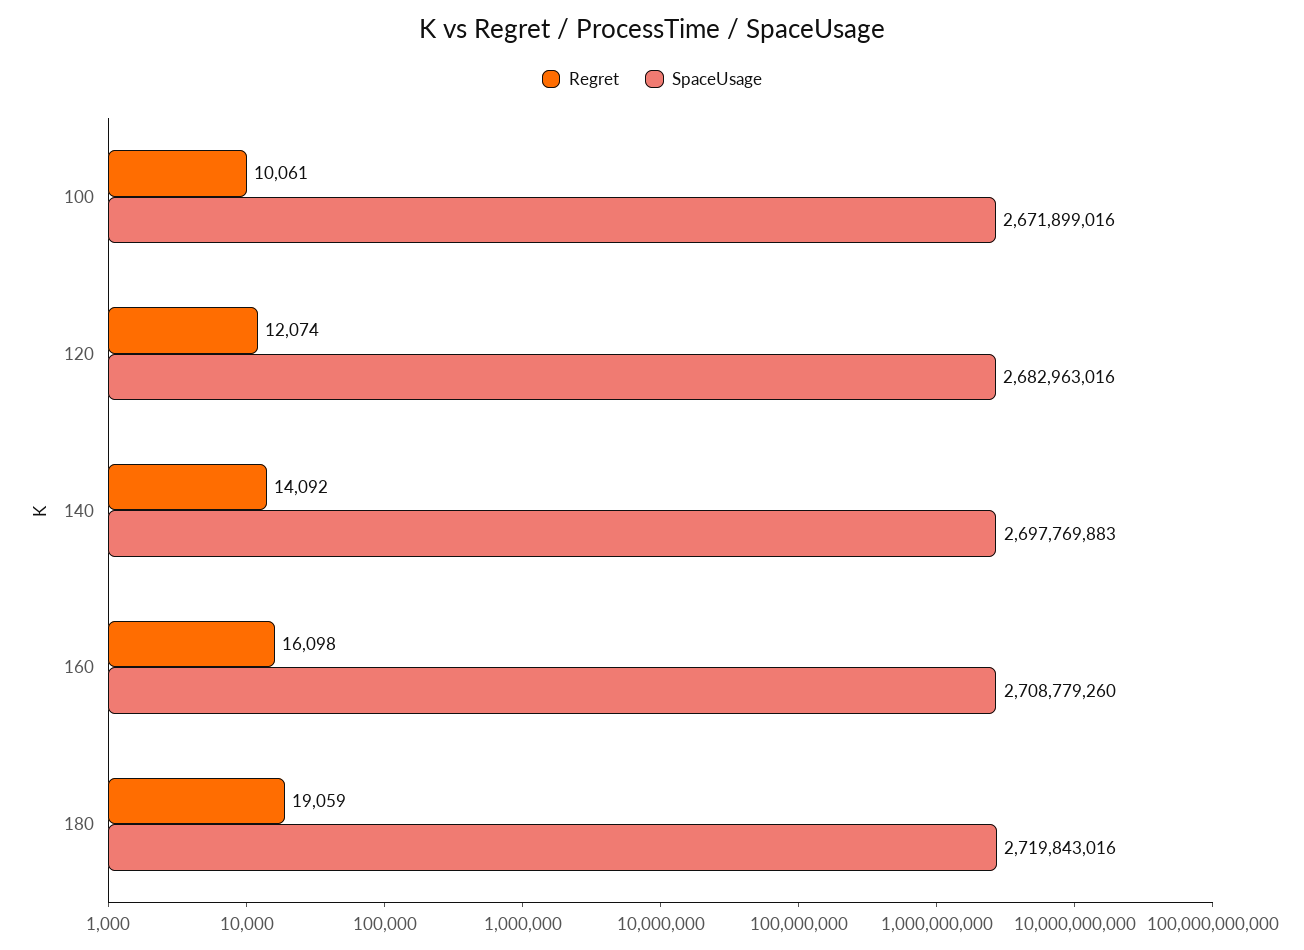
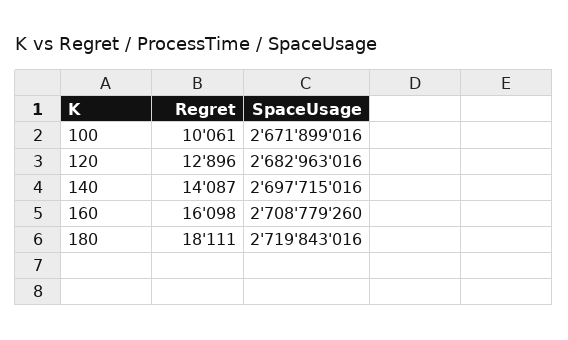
  {
    "Regret": {
      "100": 10061,
-     "120": 12074,
+     "120": 12896,
-     "140": 14092,
+     "140": 14087,
      "160": 16098,
-     "180": 19059
+     "180": 18111
    },
    "SpaceUsage": {
      "100": 2671899016,
      "120": 2682963016,
-     "140": 2697769883,
+     "140": 2697715016,
      "160": 2708779260,
      "180": 2719843016
    }
  }

